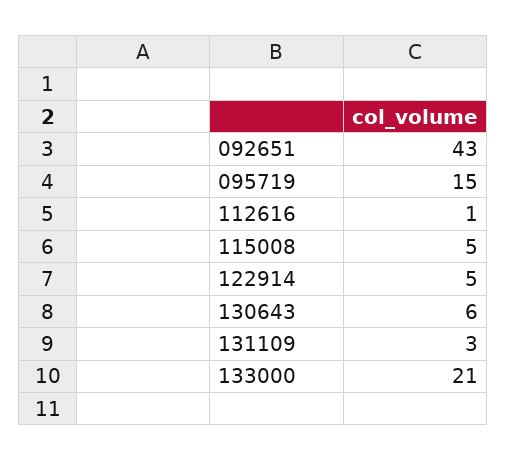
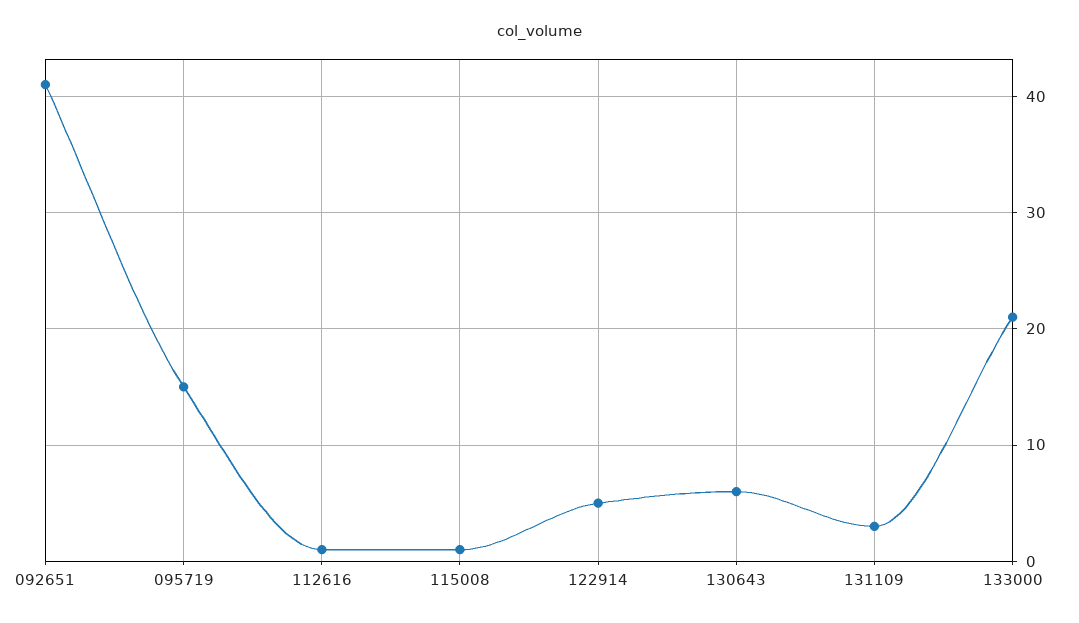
  {
-   "092651": 43,
+   "092651": 41,
    "095719": 15,
    "112616": 1,
-   "115008": 5,
+   "115008": 1,
    "122914": 5,
    "130643": 6,
    "131109": 3,
    "133000": 21
  }

